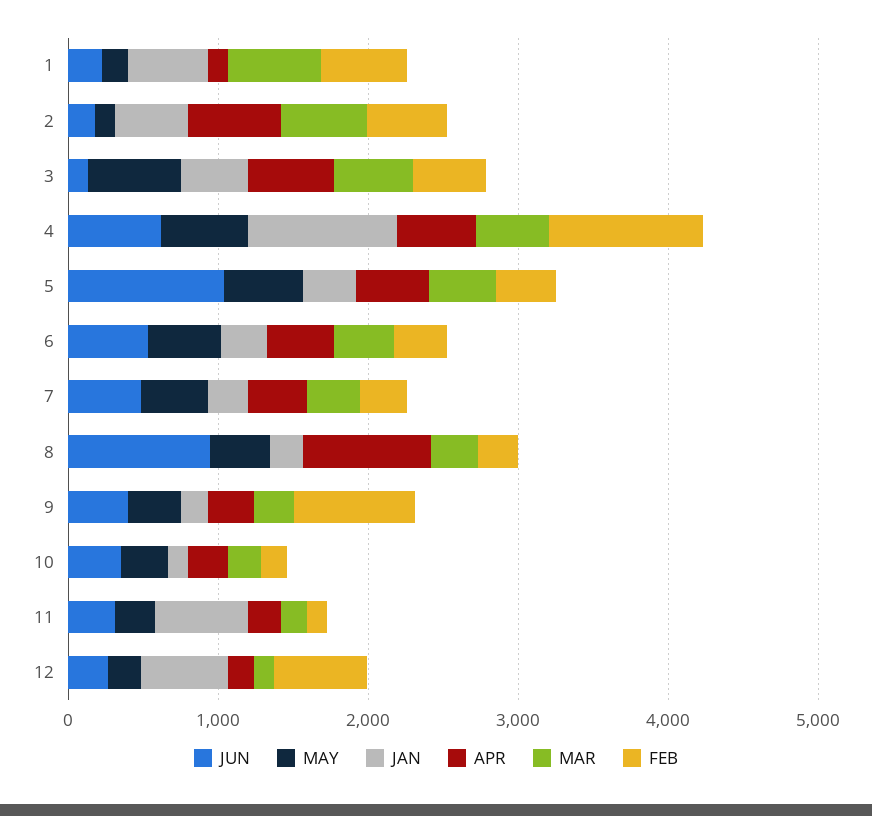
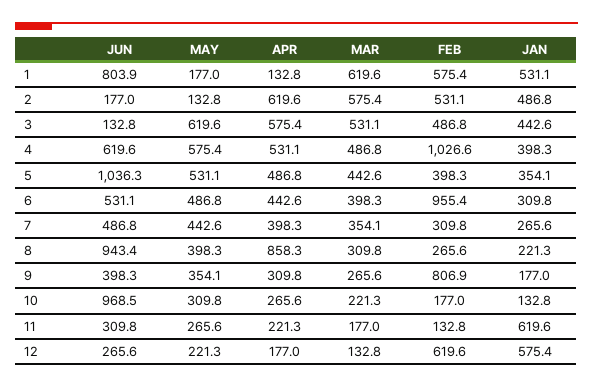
  {
    "JUN": {
-     "1": 200,
+     "1": 803.9,
      "2": 177,
      "3": 132.8,
      "4": 619.6,
      "5": 1036.3,
      "6": 531.1,
      "7": 486.8,
      "8": 943.4,
      "9": 398.3,
-     "10": 400,
+     "10": 968.5,
      "11": 309.8,
      "12": 265.6
    },
    "MAY": {
      "1": 177,
      "2": 132.8,
      "3": 619.6,
      "4": 575.4,
      "5": 531.1,
      "6": 486.8,
      "7": 442.6,
      "8": 398.3,
      "9": 354.1,
      "10": 309.8,
      "11": 265.6,
      "12": 221.3
    },
    "JAN": {
      "1": 531.1,
      "2": 486.8,
      "3": 442.6,
-     "4": 1000,
+     "4": 398.3,
      "5": 354.1,
      "6": 309.8,
      "7": 265.6,
      "8": 221.3,
      "9": 177,
      "10": 132.8,
      "11": 619.6,
      "12": 575.4
    },
    "APR": {
      "1": 132.8,
      "2": 619.6,
      "3": 575.4,
      "4": 531.1,
      "5": 486.8,
      "6": 442.6,
      "7": 398.3,
      "8": 858.3,
      "9": 309.8,
      "10": 265.6,
      "11": 221.3,
      "12": 177
    },
    "MAR": {
      "1": 619.6,
      "2": 575.4,
      "3": 531.1,
      "4": 486.8,
      "5": 442.6,
      "6": 398.3,
      "7": 354.1,
      "8": 309.8,
      "9": 265.6,
      "10": 221.3,
      "11": 177,
      "12": 132.8
    },
    "FEB": {
      "1": 575.4,
      "2": 531.1,
      "3": 486.8,
      "4": 1026.6,
      "5": 398.3,
-     "6": 400,
+     "6": 955.4,
      "7": 309.8,
      "8": 265.6,
      "9": 806.9,
      "10": 177,
      "11": 132.8,
      "12": 619.6
    }
  }

